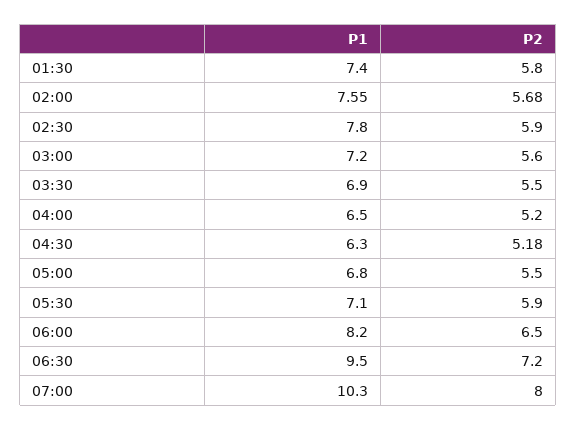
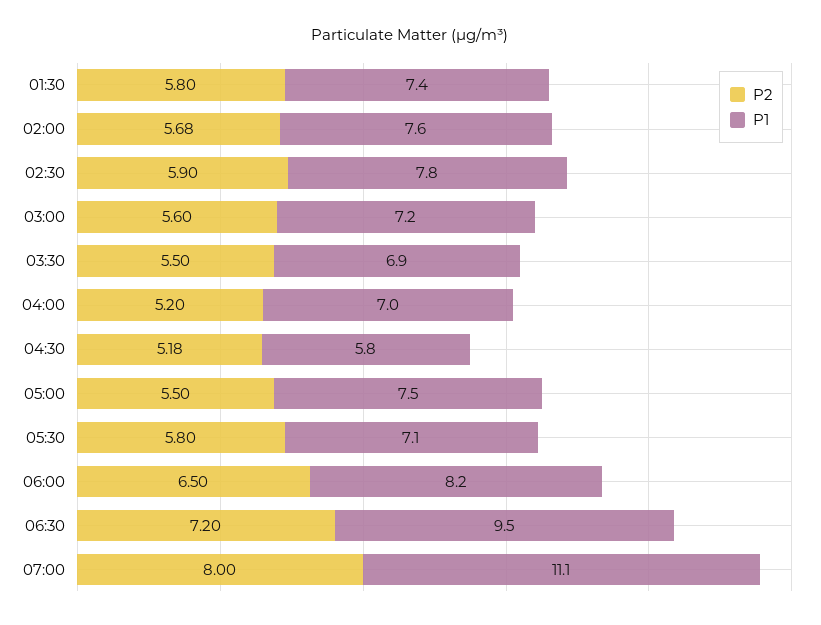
  {
    "P1": {
      "01:30": 7.4,
      "02:00": 7.55,
      "02:30": 7.8,
      "03:00": 7.2,
      "03:30": 6.9,
-     "04:00": 6.5,
+     "04:00": 7,
-     "04:30": 6.3,
+     "04:30": 5.8,
-     "05:00": 6.8,
+     "05:00": 7.5,
      "05:30": 7.1,
      "06:00": 8.2,
      "06:30": 9.5,
-     "07:00": 10.3
+     "07:00": 11.1
    },
    "P2": {
      "01:30": 5.8,
      "02:00": 5.68,
      "02:30": 5.9,
      "03:00": 5.6,
      "03:30": 5.5,
      "04:00": 5.2,
      "04:30": 5.18,
      "05:00": 5.5,
-     "05:30": 5.9,
+     "05:30": 5.8,
      "06:00": 6.5,
      "06:30": 7.2,
      "07:00": 8
    }
  }

